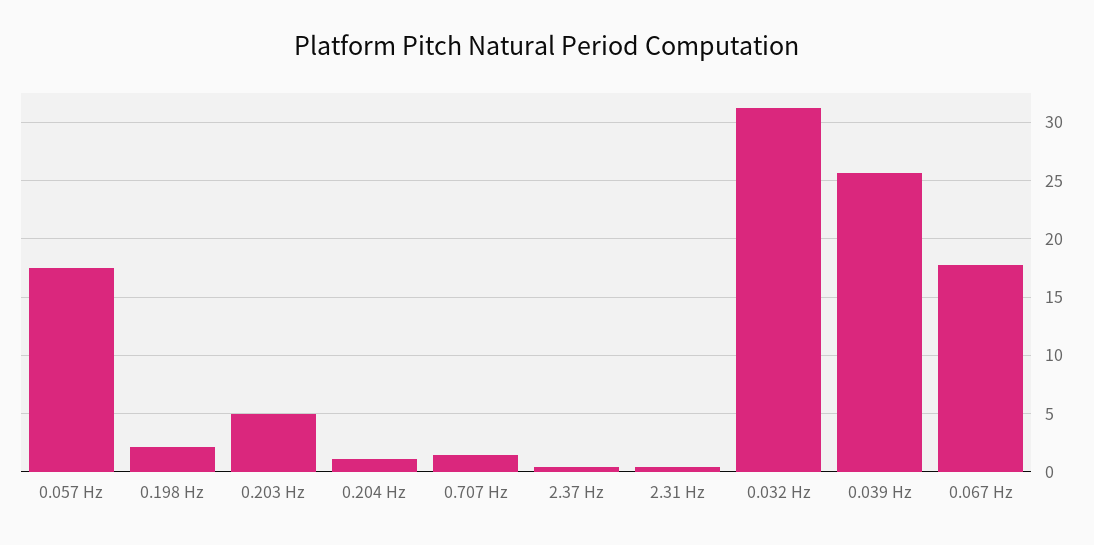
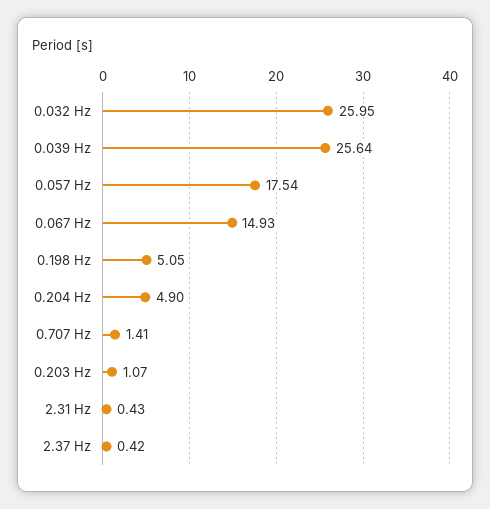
  {
    "0.057 Hz": 17.54,
-   "0.198 Hz": 2,
+   "0.198 Hz": 5.05,
-   "0.203 Hz": 5,
+   "0.203 Hz": 1.07,
-   "0.204 Hz": 1,
+   "0.204 Hz": 4.9,
    "0.707 Hz": 1.41,
    "2.37 Hz": 0.42,
    "2.31 Hz": 0.43,
-   "0.032 Hz": 31,
+   "0.032 Hz": 25.95,
    "0.039 Hz": 25.64,
-   "0.067 Hz": 18
+   "0.067 Hz": 14.93
  }

